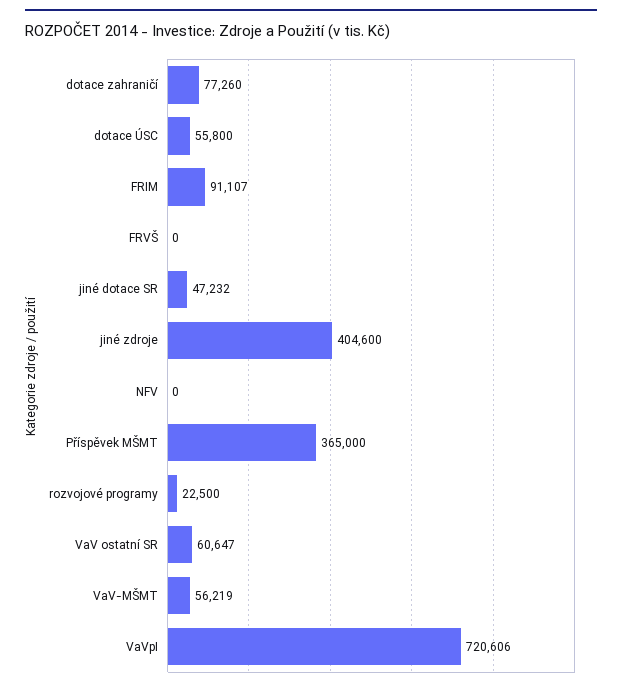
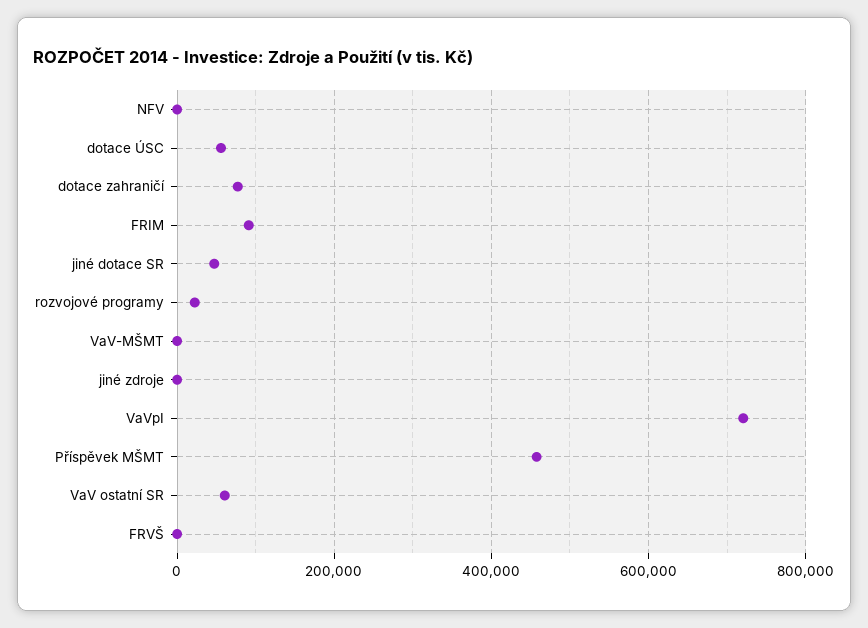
  {
    "dotace zahraničí": 77260,
    "dotace ÚSC": 55800,
    "FRIM": 91107,
    "FRVŠ": 0,
    "jiné dotace SR": 47232,
-   "jiné zdroje": 404600,
+   "jiné zdroje": 0,
    "NFV": 0,
-   "Příspěvek MŠMT": 365000,
+   "Příspěvek MŠMT": 460000,
    "rozvojové programy": 22500,
    "VaV ostatní SR": 60647,
-   "VaV-MŠMT": 56219,
+   "VaV-MŠMT": 0,
    "VaVpI": 720606
  }

